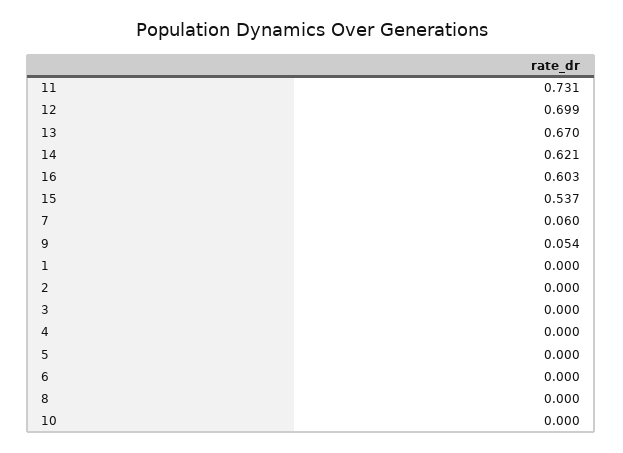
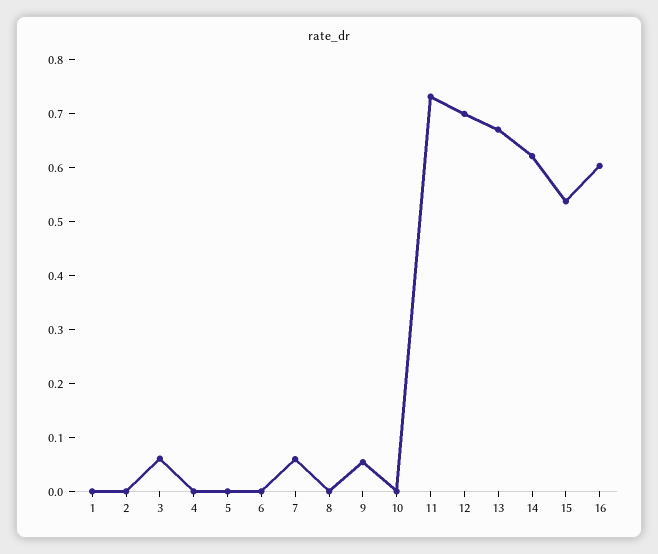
  {
    "11": 0.731,
    "12": 0.699,
    "13": 0.67,
    "14": 0.621,
    "16": 0.603,
    "15": 0.537,
    "7": 0.06,
    "9": 0.054,
    "1": 0,
    "2": 0,
-   "3": 0,
+   "3": 0.06,
    "4": 0,
    "5": 0,
    "6": 0,
    "8": 0,
    "10": 0
  }

